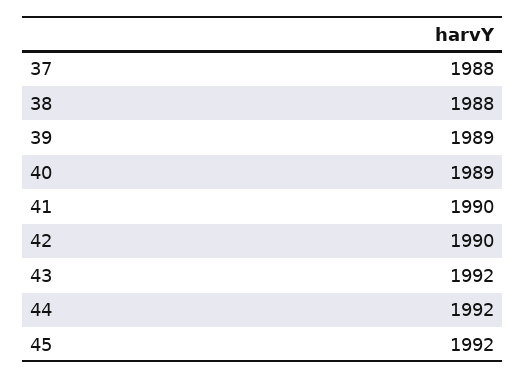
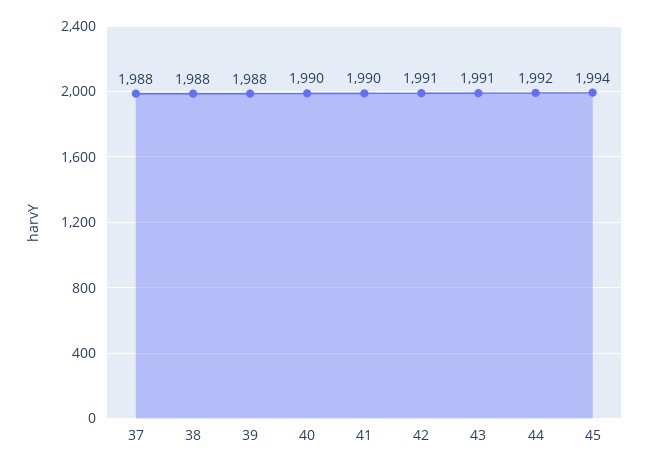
  {
    "37": 1988,
    "38": 1988,
-   "39": 1989,
+   "39": 1988,
-   "40": 1989,
+   "40": 1990,
    "41": 1990,
-   "42": 1990,
+   "42": 1991,
-   "43": 1992,
+   "43": 1991,
    "44": 1992,
-   "45": 1992
+   "45": 1994
  }

